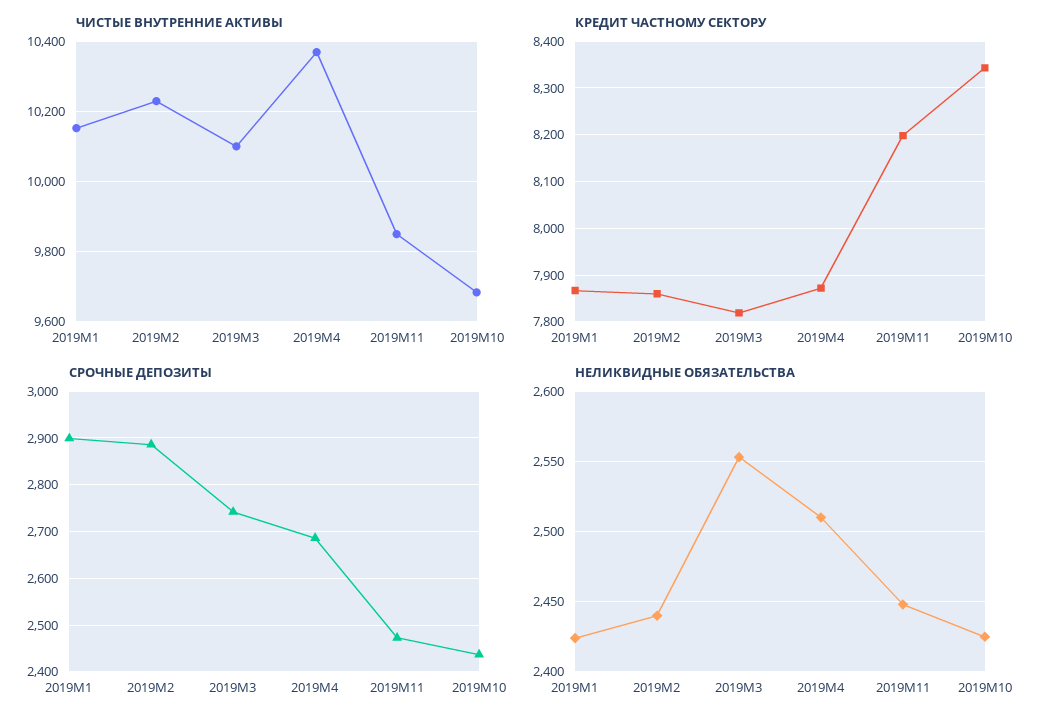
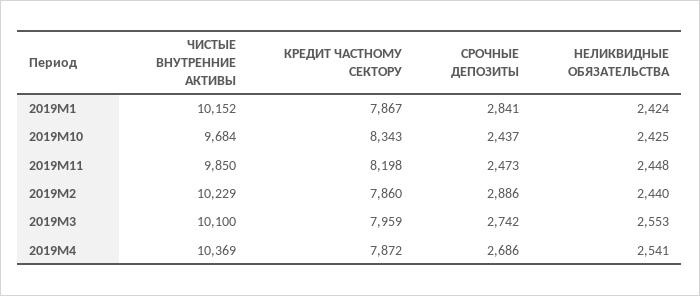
  {
    "ЧИСТЫЕ ВНУТРЕННИЕ АКТИВЫ": {
      "2019M1": 10152,
      "2019M2": 10229,
      "2019M3": 10100,
      "2019M4": 10369,
      "2019M11": 9850,
      "2019M10": 9684
    },
    "КРЕДИТ ЧАСТНОМУ СЕКТОРУ": {
      "2019M1": 7867,
      "2019M2": 7860,
-     "2019M3": 7820,
+     "2019M3": 7959,
      "2019M4": 7872,
      "2019M11": 8198,
      "2019M10": 8343
    },
    "СРОЧНЫЕ ДЕПОЗИТЫ": {
-     "2019M1": 2900,
+     "2019M1": 2841,
      "2019M2": 2886,
      "2019M3": 2742,
      "2019M4": 2686,
      "2019M11": 2473,
      "2019M10": 2437
    },
    "НЕЛИКВИДНЫЕ ОБЯЗАТЕЛЬСТВА": {
      "2019M1": 2424,
      "2019M2": 2440,
      "2019M3": 2553,
-     "2019M4": 2510,
+     "2019M4": 2541,
      "2019M11": 2448,
      "2019M10": 2425
    }
  }

